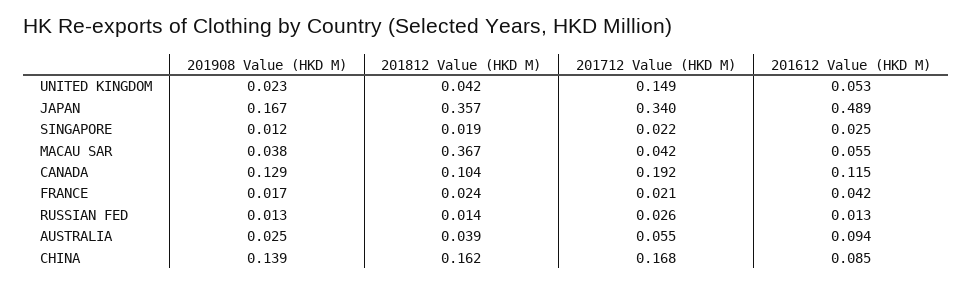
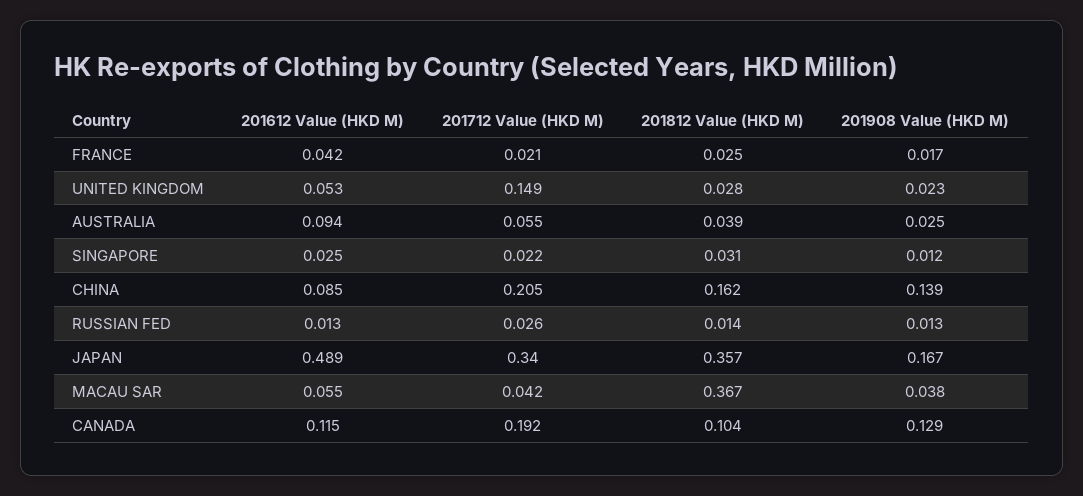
  {
    "201908 Value (HKD M)": {
      "UNITED KINGDOM": 0.023,
      "JAPAN": 0.167,
      "SINGAPORE": 0.012,
      "MACAU SAR": 0.038,
      "CANADA": 0.129,
      "FRANCE": 0.017,
      "RUSSIAN FED": 0.013,
      "AUSTRALIA": 0.025,
      "CHINA": 0.139
    },
    "201812 Value (HKD M)": {
-     "UNITED KINGDOM": 0.042,
+     "UNITED KINGDOM": 0.028,
      "JAPAN": 0.357,
-     "SINGAPORE": 0.019,
+     "SINGAPORE": 0.031,
      "MACAU SAR": 0.367,
      "CANADA": 0.104,
-     "FRANCE": 0.024,
+     "FRANCE": 0.025,
      "RUSSIAN FED": 0.014,
      "AUSTRALIA": 0.039,
      "CHINA": 0.162
    },
    "201712 Value (HKD M)": {
      "UNITED KINGDOM": 0.149,
      "JAPAN": 0.34,
      "SINGAPORE": 0.022,
      "MACAU SAR": 0.042,
      "CANADA": 0.192,
      "FRANCE": 0.021,
      "RUSSIAN FED": 0.026,
      "AUSTRALIA": 0.055,
-     "CHINA": 0.168
+     "CHINA": 0.205
    },
    "201612 Value (HKD M)": {
      "UNITED KINGDOM": 0.053,
      "JAPAN": 0.489,
      "SINGAPORE": 0.025,
      "MACAU SAR": 0.055,
      "CANADA": 0.115,
      "FRANCE": 0.042,
      "RUSSIAN FED": 0.013,
      "AUSTRALIA": 0.094,
      "CHINA": 0.085
    }
  }

